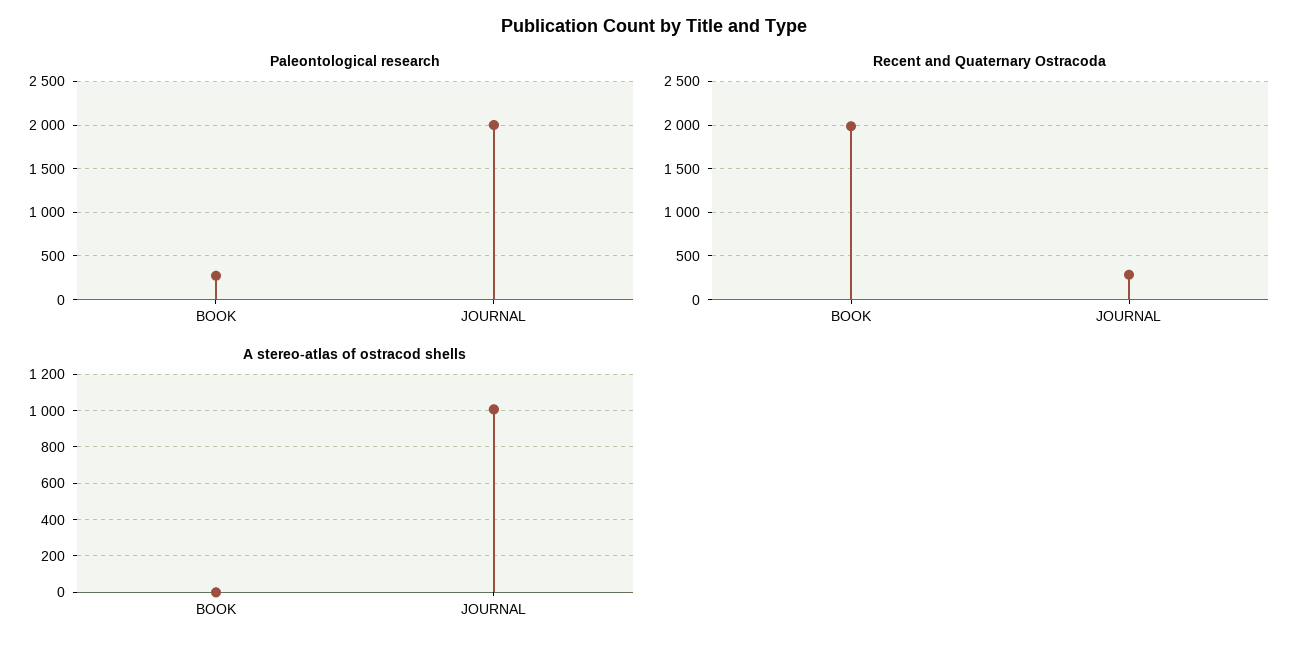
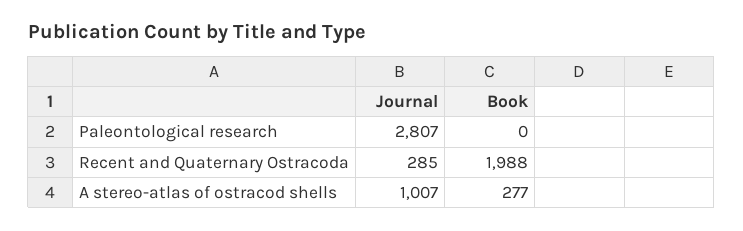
  {
    "Paleontological research": {
-     "BOOK": 300,
+     "BOOK": 0,
-     "JOURNAL": 2000
+     "JOURNAL": 2807
    },
    "Recent and Quaternary Ostracoda": {
      "BOOK": 1988,
      "JOURNAL": 285
    },
    "A stereo-atlas of ostracod shells": {
-     "BOOK": 0,
+     "BOOK": 277,
      "JOURNAL": 1007
    }
  }

